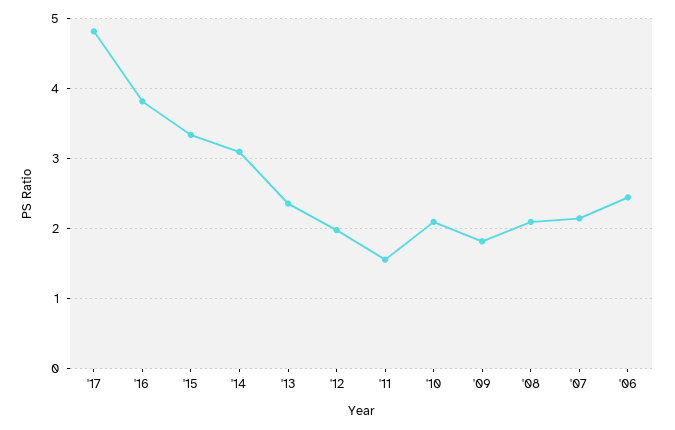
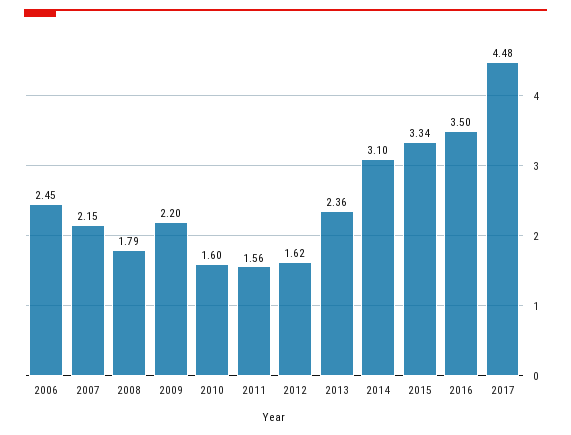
  {
-   "'17": 4.8,
+   "'17": 4.48,
-   "'16": 3.8,
+   "'16": 3.5,
    "'15": 3.34,
    "'14": 3.1,
    "'13": 2.36,
-   "'12": 2,
+   "'12": 1.62,
    "'11": 1.56,
-   "'10": 2.1,
+   "'10": 1.6,
-   "'09": 1.8,
+   "'09": 2.2,
-   "'08": 2.1,
+   "'08": 1.79,
    "'07": 2.15,
    "'06": 2.45
  }

